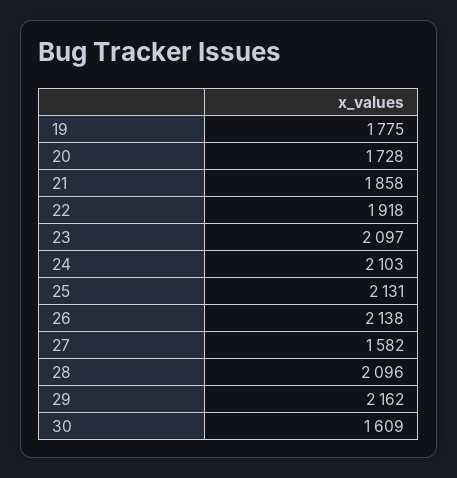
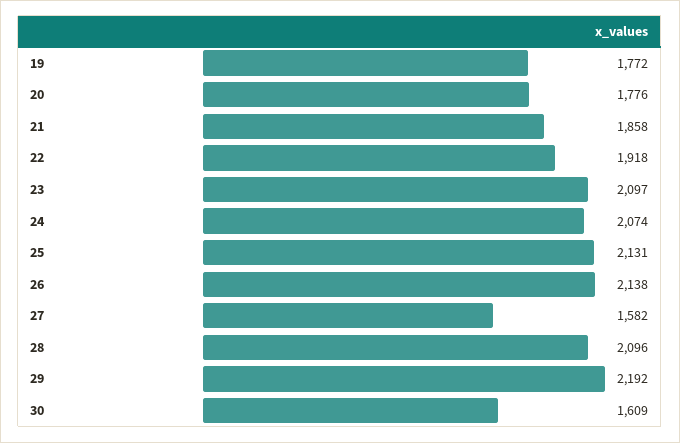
  {
-   "19": 1775,
+   "19": 1772,
-   "20": 1728,
+   "20": 1776,
    "21": 1858,
    "22": 1918,
    "23": 2097,
-   "24": 2103,
+   "24": 2074,
    "25": 2131,
    "26": 2138,
    "27": 1582,
    "28": 2096,
-   "29": 2162,
+   "29": 2192,
    "30": 1609
  }

